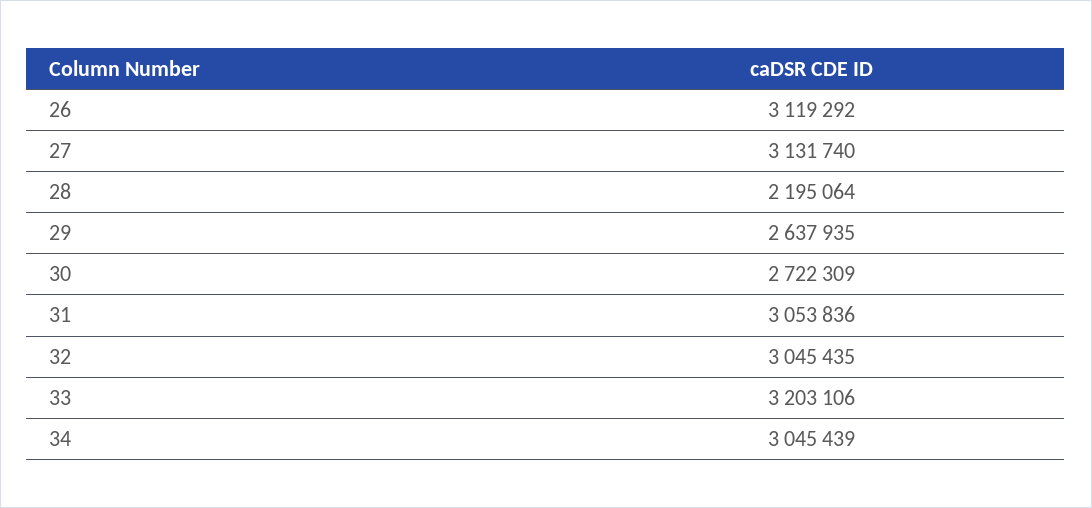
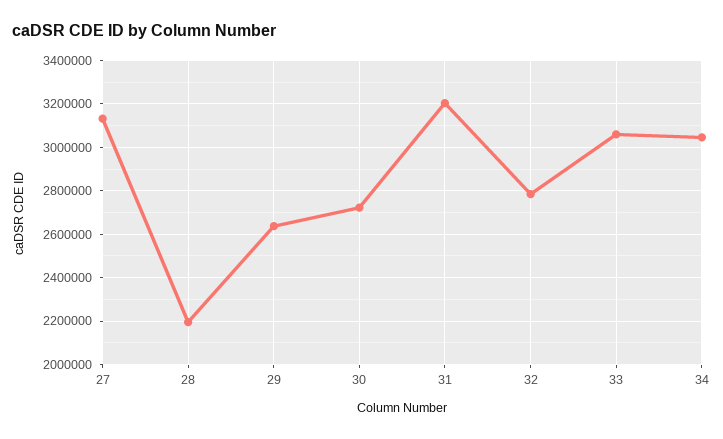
  {
-   "26": 3119292,
    "27": 3131740,
    "28": 2195064,
    "29": 2637935,
    "30": 2722309,
-   "31": 3053836,
+   "31": 3200000,
-   "32": 3045435,
+   "32": 2800000,
-   "33": 3203106,
+   "33": 3050000,
    "34": 3045439
  }

